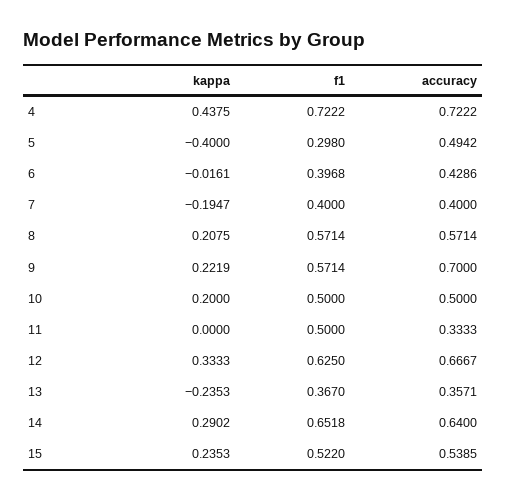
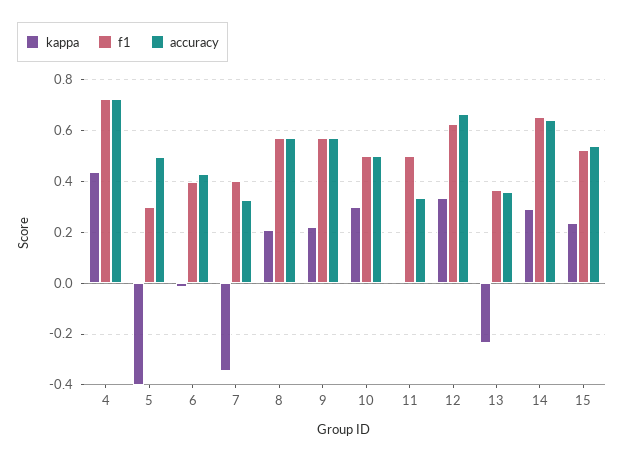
  {
    "kappa": {
      "4": 0.4375,
      "5": -0.4,
      "6": -0.0161,
-     "7": -0.1947,
+     "7": -0.35,
      "8": 0.2075,
      "9": 0.2219,
-     "10": 0.2,
+     "10": 0.3,
      "11": 0,
      "12": 0.3333,
      "13": -0.2353,
      "14": 0.2902,
      "15": 0.2353
    },
    "f1": {
      "4": 0.7222,
      "5": 0.298,
      "6": 0.3968,
      "7": 0.4,
      "8": 0.5714,
      "9": 0.5714,
      "10": 0.5,
      "11": 0.5,
      "12": 0.625,
      "13": 0.367,
      "14": 0.6518,
      "15": 0.522
    },
    "accuracy": {
      "4": 0.7222,
      "5": 0.4942,
      "6": 0.4286,
-     "7": 0.4,
+     "7": 0.325,
      "8": 0.5714,
-     "9": 0.7,
+     "9": 0.575,
      "10": 0.5,
      "11": 0.3333,
      "12": 0.6667,
      "13": 0.3571,
      "14": 0.64,
      "15": 0.5385
    }
  }

